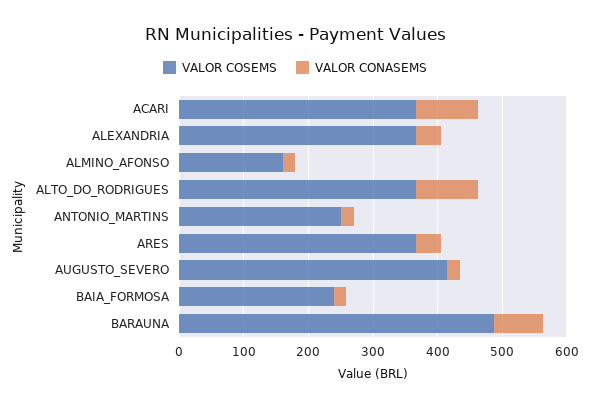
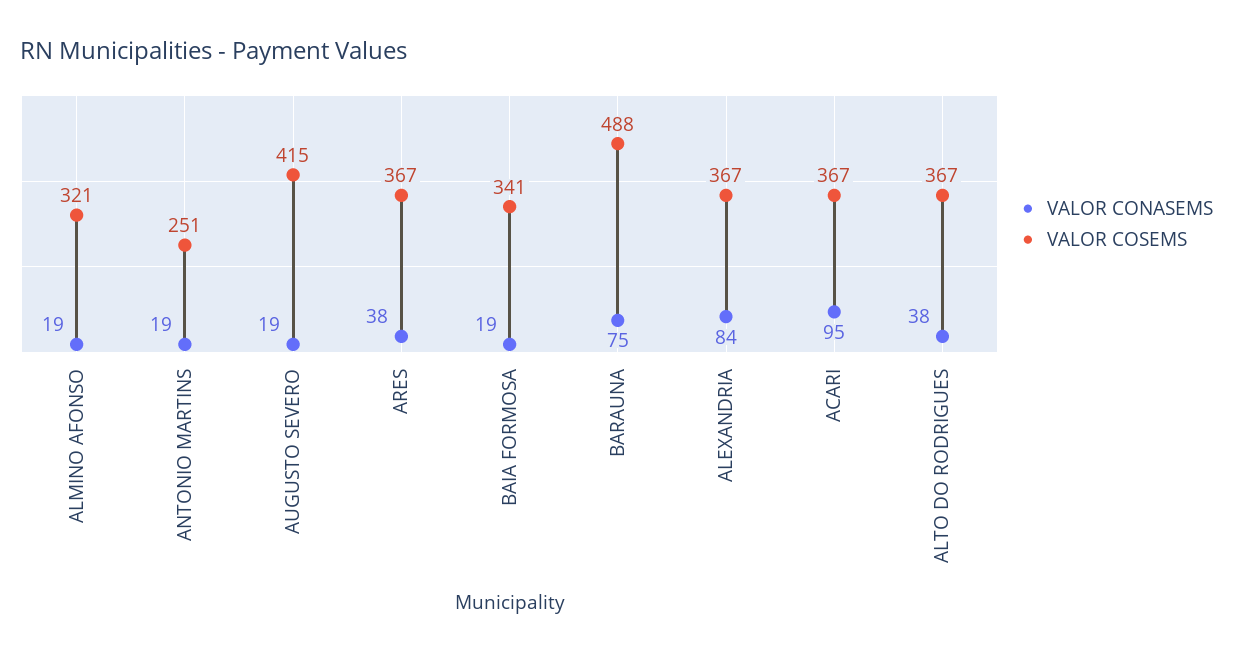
  {
    "VALOR COSEMS": {
      "ACARI": 367,
      "ALEXANDRIA": 367,
-     "ALMINO_AFONSO": 160,
+     "ALMINO_AFONSO": 321,
      "ALTO_DO_RODRIGUES": 367,
      "ANTONIO_MARTINS": 251,
      "ARES": 367,
      "AUGUSTO_SEVERO": 415,
-     "BAIA_FORMOSA": 240,
+     "BAIA_FORMOSA": 341,
      "BARAUNA": 488
    },
    "VALOR CONASEMS": {
      "ACARI": 95,
-     "ALEXANDRIA": 40,
+     "ALEXANDRIA": 84,
      "ALMINO_AFONSO": 19,
-     "ALTO_DO_RODRIGUES": 100,
+     "ALTO_DO_RODRIGUES": 38,
      "ANTONIO_MARTINS": 19,
      "ARES": 38,
      "AUGUSTO_SEVERO": 19,
      "BAIA_FORMOSA": 19,
      "BARAUNA": 75
    }
  }

